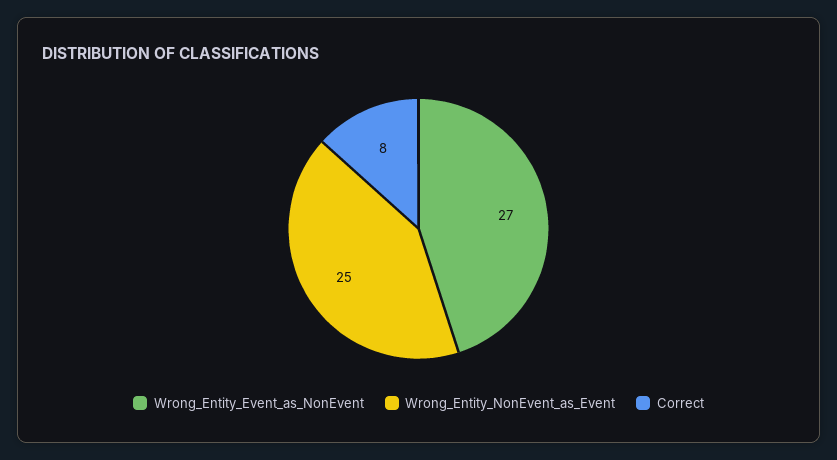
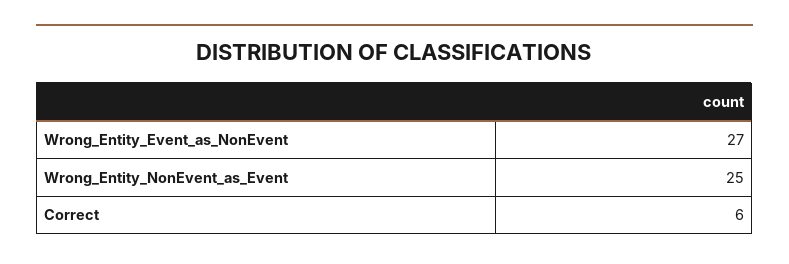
  {
    "Wrong_Entity_Event_as_NonEvent": 27,
    "Wrong_Entity_NonEvent_as_Event": 25,
-   "Correct": 8
+   "Correct": 6
  }

